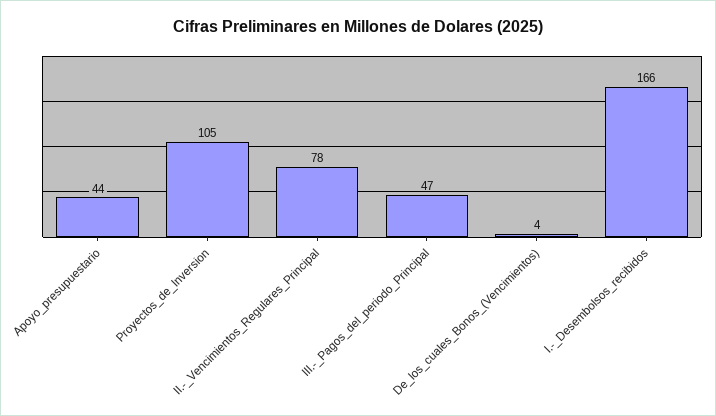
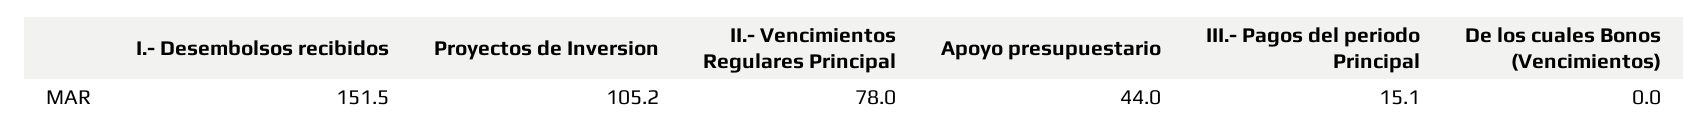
  {
    "Apoyo_presupuestario": 44,
    "Proyectos_de_Inversion": 105.2,
    "II.-_Vencimientos_Regulares_Principal": 78,
-   "III.-_Pagos_del_periodo_Principal": 47,
+   "III.-_Pagos_del_periodo_Principal": 15.1,
-   "De_los_cuales_Bonos_(Vencimientos)": 4,
+   "De_los_cuales_Bonos_(Vencimientos)": 0,
-   "I.-_Desembolsos_recibidos": 166
+   "I.-_Desembolsos_recibidos": 151.5
  }

